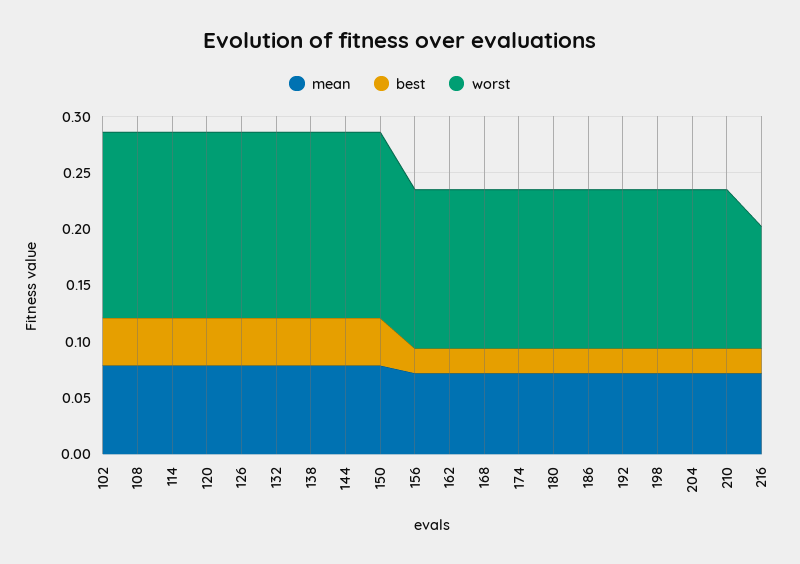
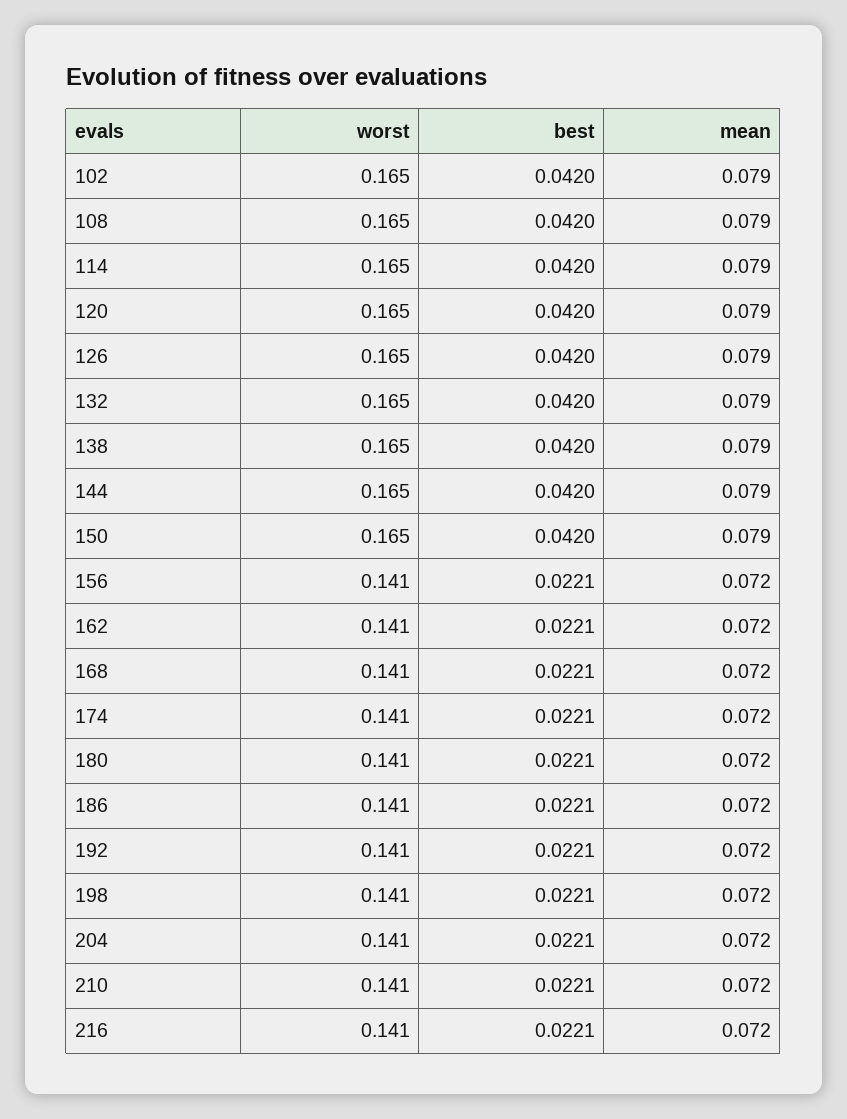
  {
    "mean": {
      "102": 0.079,
      "108": 0.079,
      "114": 0.079,
      "120": 0.079,
      "126": 0.079,
      "132": 0.079,
      "138": 0.079,
      "144": 0.079,
      "150": 0.079,
      "156": 0.072,
      "162": 0.072,
      "168": 0.072,
      "174": 0.072,
      "180": 0.072,
      "186": 0.072,
      "192": 0.072,
      "198": 0.072,
      "204": 0.072,
      "210": 0.072,
      "216": 0.072
    },
    "best": {
      "102": 0.042,
      "108": 0.042,
      "114": 0.042,
      "120": 0.042,
      "126": 0.042,
      "132": 0.042,
      "138": 0.042,
      "144": 0.042,
      "150": 0.042,
      "156": 0.0221,
      "162": 0.0221,
      "168": 0.0221,
      "174": 0.0221,
      "180": 0.0221,
      "186": 0.0221,
      "192": 0.0221,
      "198": 0.0221,
      "204": 0.0221,
      "210": 0.0221,
      "216": 0.0221
    },
    "worst": {
      "102": 0.165,
      "108": 0.165,
      "114": 0.165,
      "120": 0.165,
      "126": 0.165,
      "132": 0.165,
      "138": 0.165,
      "144": 0.165,
      "150": 0.165,
      "156": 0.141,
      "162": 0.141,
      "168": 0.141,
      "174": 0.141,
      "180": 0.141,
      "186": 0.141,
      "192": 0.141,
      "198": 0.141,
      "204": 0.141,
      "210": 0.141,
-     "216": 0.11
+     "216": 0.141
    }
  }

